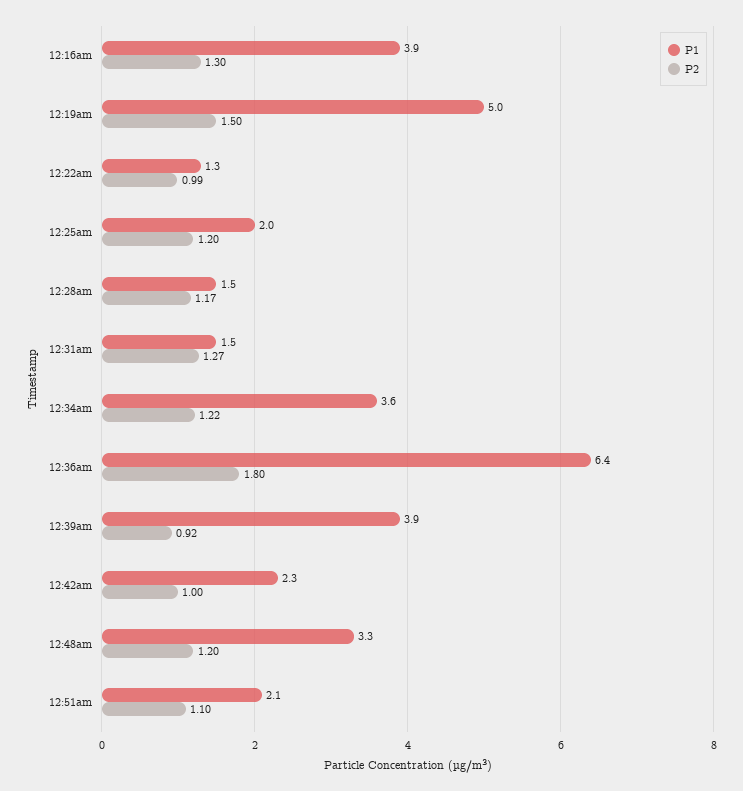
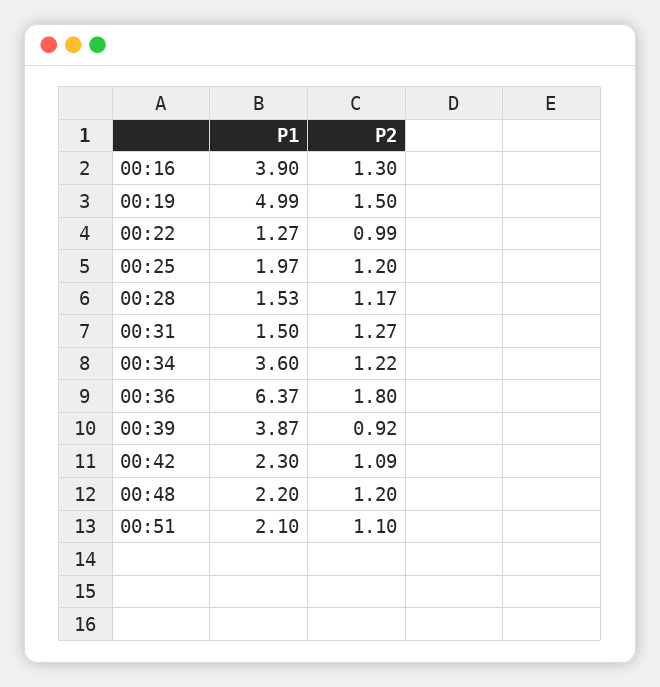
  {
    "P1": {
      "12:16am": 3.9,
      "12:19am": 4.99,
      "12:22am": 1.27,
      "12:25am": 1.97,
      "12:28am": 1.53,
      "12:31am": 1.5,
      "12:34am": 3.6,
      "12:36am": 6.37,
      "12:39am": 3.87,
      "12:42am": 2.3,
-     "12:48am": 3.3,
+     "12:48am": 2.2,
      "12:51am": 2.1
    },
    "P2": {
      "12:16am": 1.3,
      "12:19am": 1.5,
      "12:22am": 0.99,
      "12:25am": 1.2,
      "12:28am": 1.17,
      "12:31am": 1.27,
      "12:34am": 1.22,
      "12:36am": 1.8,
      "12:39am": 0.92,
-     "12:42am": 1,
+     "12:42am": 1.09,
      "12:48am": 1.2,
      "12:51am": 1.1
    }
  }

